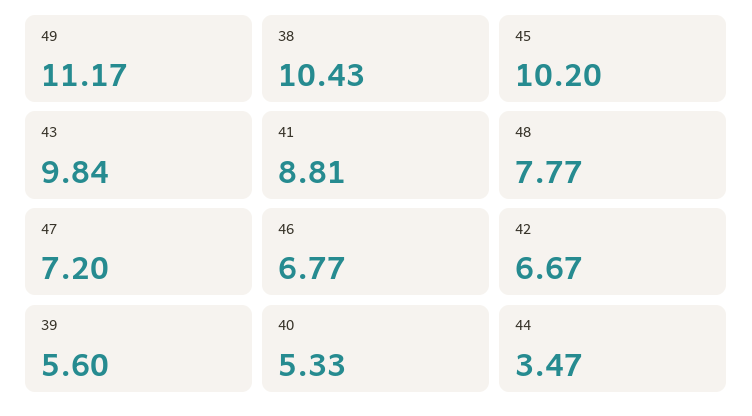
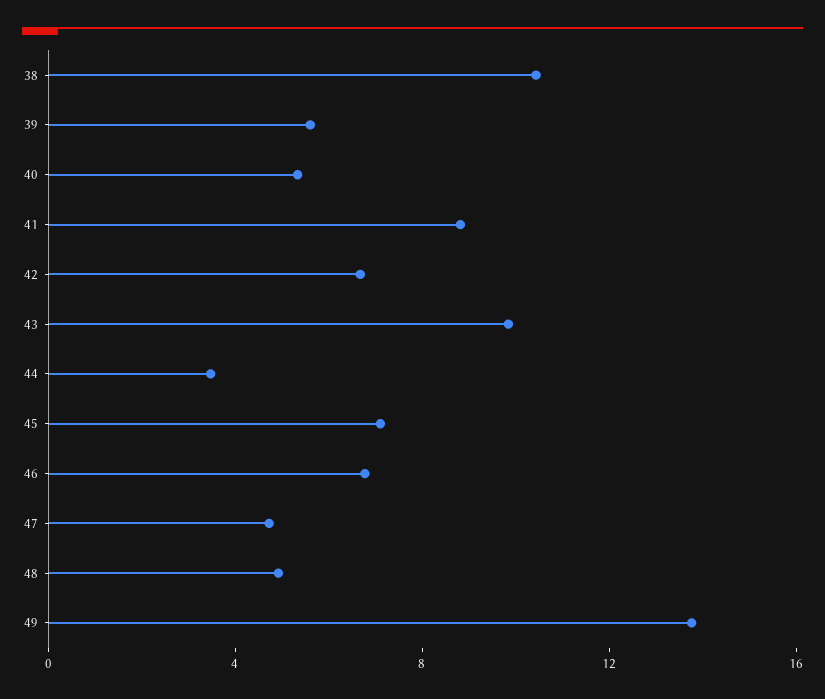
  {
-   "49": 11.17,
+   "49": 14,
    "38": 10.43,
-   "45": 10.2,
+   "45": 7,
    "43": 9.84,
    "41": 8.81,
-   "48": 7.77,
+   "48": 5,
-   "47": 7.2,
+   "47": 5,
    "46": 6.77,
    "42": 6.67,
    "39": 5.6,
    "40": 5.33,
    "44": 3.47
  }

